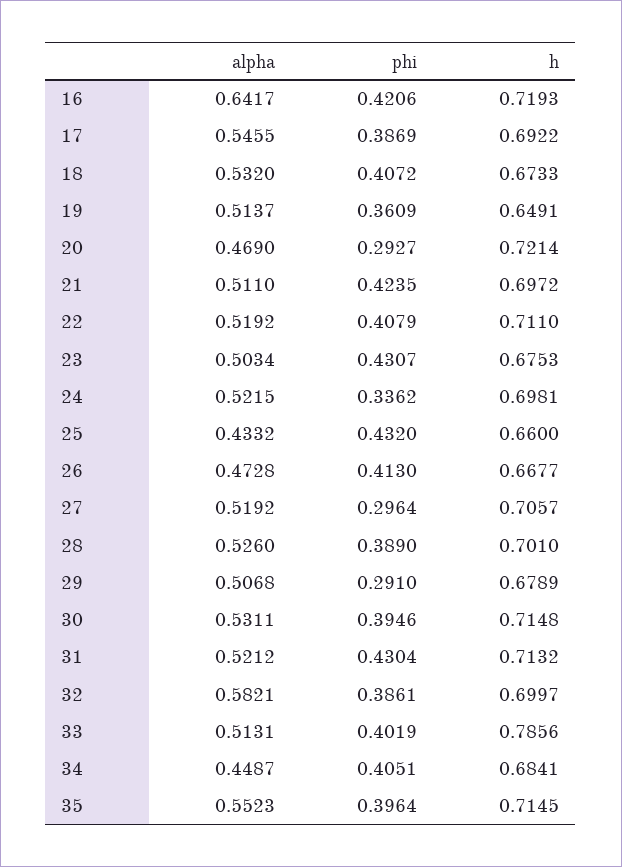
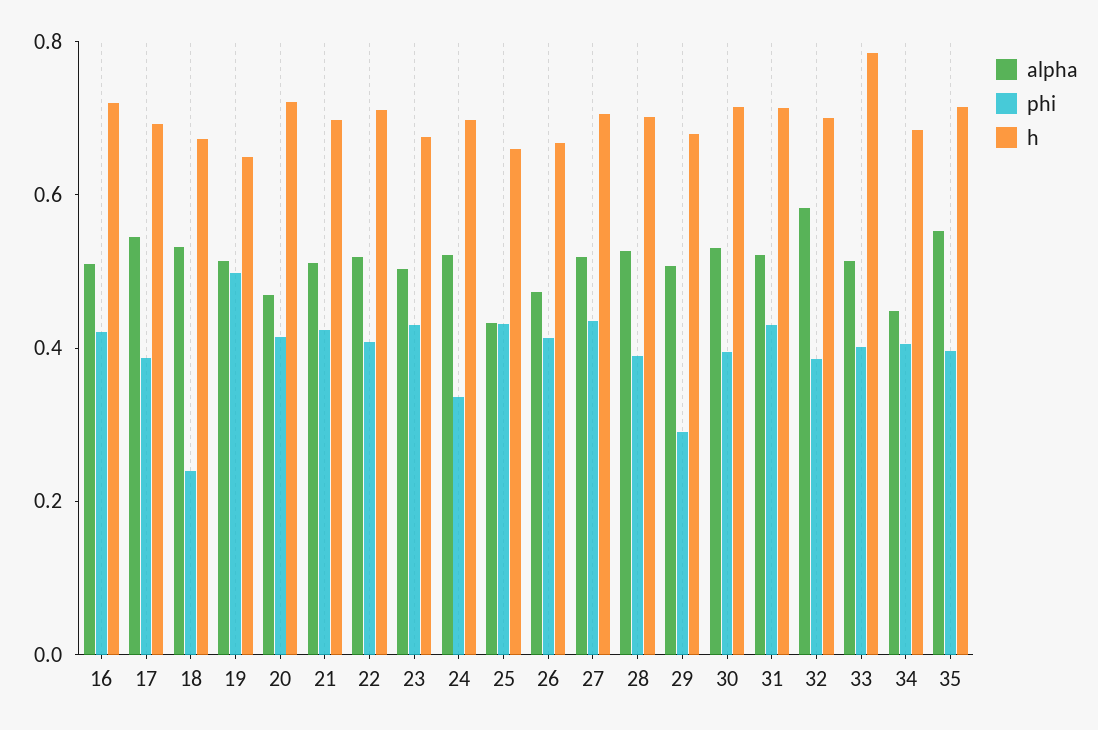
  {
    "alpha": {
-     "16": 0.6417,
+     "16": 0.5,
      "17": 0.5455,
      "18": 0.532,
      "19": 0.5137,
      "20": 0.469,
      "21": 0.511,
      "22": 0.5192,
      "23": 0.5034,
      "24": 0.5215,
      "25": 0.4332,
      "26": 0.4728,
      "27": 0.5192,
      "28": 0.526,
      "29": 0.5068,
      "30": 0.5311,
      "31": 0.5212,
      "32": 0.5821,
      "33": 0.5131,
      "34": 0.4487,
      "35": 0.5523
    },
    "phi": {
      "16": 0.4206,
      "17": 0.3869,
-     "18": 0.4072,
+     "18": 0.25,
-     "19": 0.3609,
+     "19": 0.5,
-     "20": 0.2927,
+     "20": 0.4,
      "21": 0.4235,
      "22": 0.4079,
      "23": 0.4307,
      "24": 0.3362,
      "25": 0.432,
      "26": 0.413,
-     "27": 0.2964,
+     "27": 0.45,
      "28": 0.389,
      "29": 0.291,
      "30": 0.3946,
      "31": 0.4304,
      "32": 0.3861,
      "33": 0.4019,
      "34": 0.4051,
      "35": 0.3964
    },
    "h": {
      "16": 0.7193,
      "17": 0.6922,
      "18": 0.6733,
      "19": 0.6491,
      "20": 0.7214,
      "21": 0.6972,
      "22": 0.711,
      "23": 0.6753,
      "24": 0.6981,
      "25": 0.66,
      "26": 0.6677,
      "27": 0.7057,
      "28": 0.701,
      "29": 0.6789,
      "30": 0.7148,
      "31": 0.7132,
      "32": 0.6997,
      "33": 0.7856,
      "34": 0.6841,
      "35": 0.7145
    }
  }

